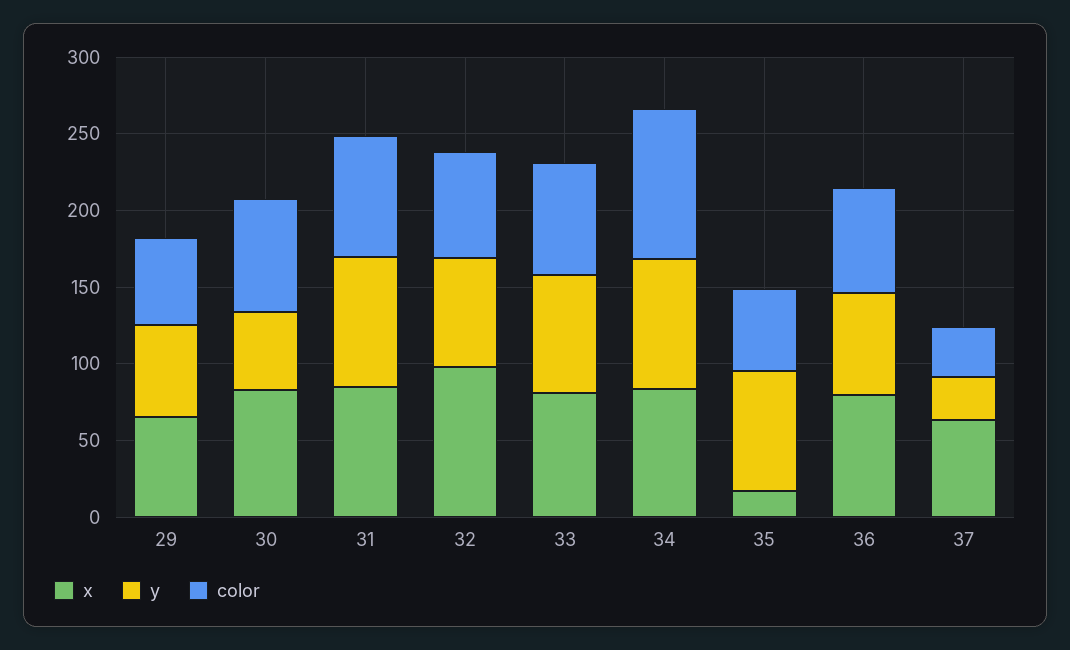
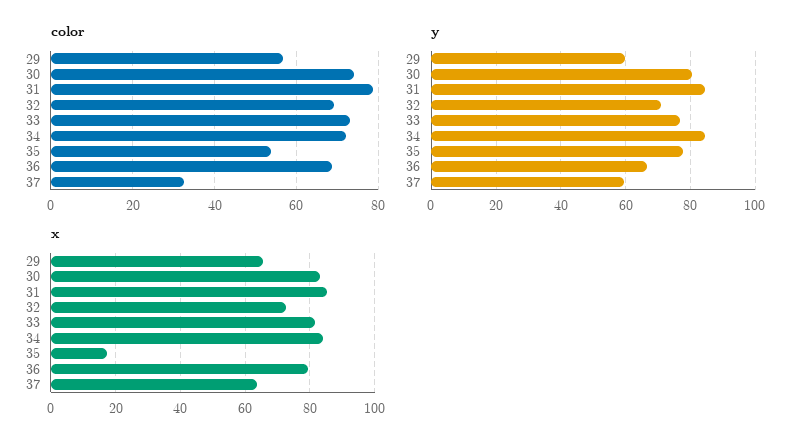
  {
    "x": {
      "29": 66,
      "30": 84,
      "31": 86,
-     "32": 100,
+     "32": 72,
      "33": 82,
      "34": 84,
      "35": 18,
      "36": 80,
      "37": 64
    },
    "y": {
      "29": 60,
-     "30": 50,
+     "30": 80,
      "31": 84,
      "32": 70,
      "33": 76,
      "34": 84,
      "35": 78,
      "36": 66,
-     "37": 30
+     "37": 60
    },
    "color": {
      "29": 56,
      "30": 74,
      "31": 78,
      "32": 70,
      "33": 74,
-     "34": 100,
+     "34": 72,
      "35": 54,
      "36": 68,
      "37": 32
    }
  }

